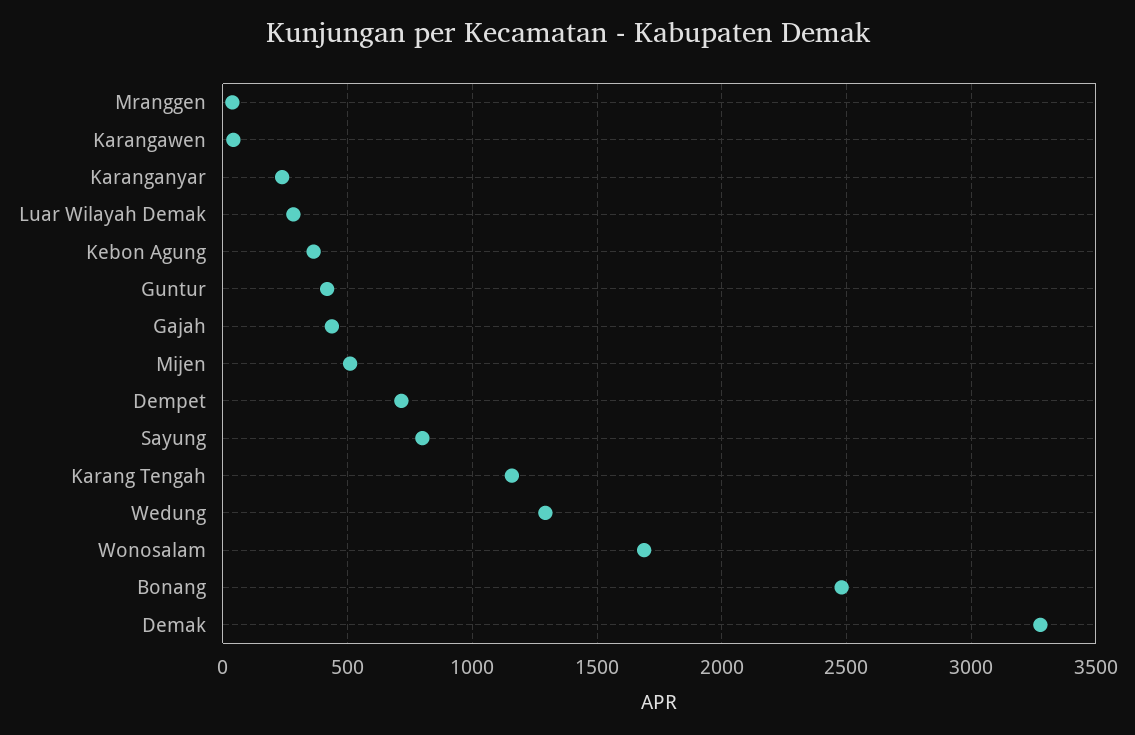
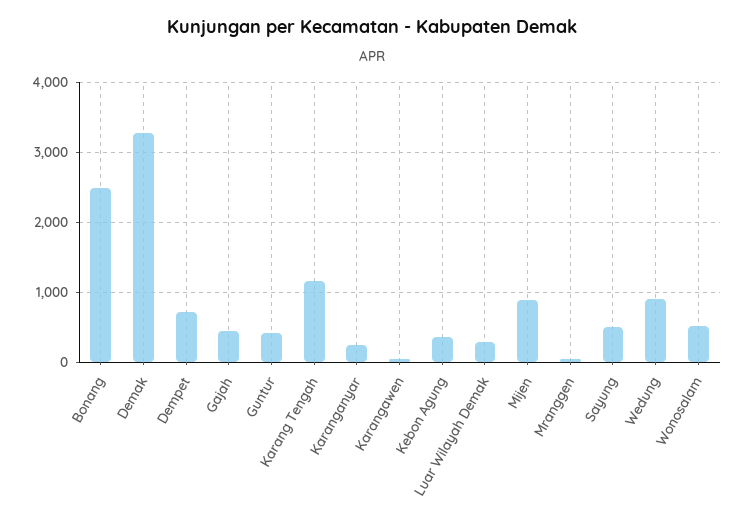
  {
    "Mranggen": 50,
    "Karangawen": 50,
    "Karanganyar": 250,
    "Luar Wilayah Demak": 300,
    "Kebon Agung": 350,
    "Guntur": 400,
    "Gajah": 450,
-   "Mijen": 500,
+   "Mijen": 900,
    "Dempet": 700,
-   "Sayung": 800,
+   "Sayung": 500,
    "Karang Tengah": 1150,
-   "Wedung": 1300,
+   "Wedung": 900,
-   "Wonosalam": 1700,
+   "Wonosalam": 500,
    "Bonang": 2500,
    "Demak": 3300
  }

